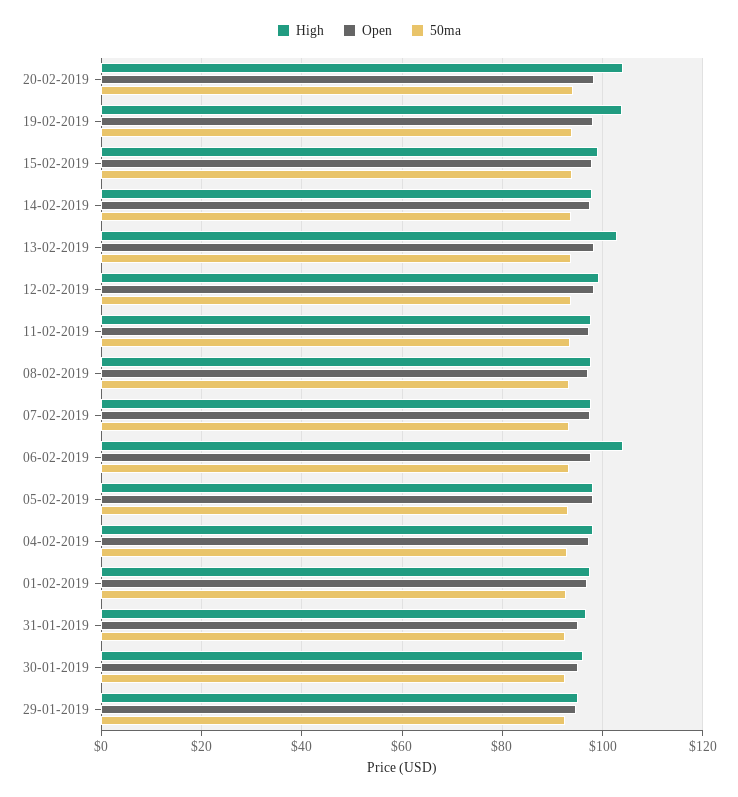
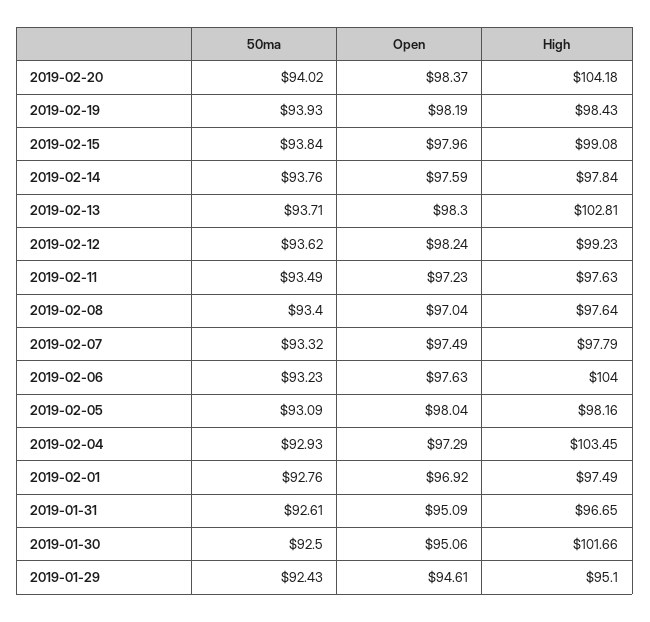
  {
    "High": {
      "20-02-2019": 104.18,
-     "19-02-2019": 104,
+     "19-02-2019": 98.43,
      "15-02-2019": 99.08,
      "14-02-2019": 97.84,
      "13-02-2019": 102.81,
      "12-02-2019": 99.23,
      "11-02-2019": 97.63,
      "08-02-2019": 97.64,
      "07-02-2019": 97.79,
      "06-02-2019": 104,
      "05-02-2019": 98.16,
-     "04-02-2019": 98,
+     "04-02-2019": 103.45,
      "01-02-2019": 97.49,
      "31-01-2019": 96.65,
-     "30-01-2019": 96,
+     "30-01-2019": 101.66,
      "29-01-2019": 95.1
    },
    "Open": {
      "20-02-2019": 98.37,
      "19-02-2019": 98.19,
      "15-02-2019": 97.96,
      "14-02-2019": 97.59,
      "13-02-2019": 98.3,
      "12-02-2019": 98.24,
      "11-02-2019": 97.23,
      "08-02-2019": 97.04,
      "07-02-2019": 97.49,
      "06-02-2019": 97.63,
      "05-02-2019": 98.04,
      "04-02-2019": 97.29,
      "01-02-2019": 96.92,
      "31-01-2019": 95.09,
      "30-01-2019": 95.06,
      "29-01-2019": 94.61
    },
    "50ma": {
      "20-02-2019": 94.02,
      "19-02-2019": 93.93,
      "15-02-2019": 93.84,
      "14-02-2019": 93.76,
      "13-02-2019": 93.71,
      "12-02-2019": 93.62,
      "11-02-2019": 93.49,
      "08-02-2019": 93.4,
      "07-02-2019": 93.32,
      "06-02-2019": 93.23,
      "05-02-2019": 93.09,
      "04-02-2019": 92.93,
      "01-02-2019": 92.76,
      "31-01-2019": 92.61,
      "30-01-2019": 92.5,
      "29-01-2019": 92.43
    }
  }

